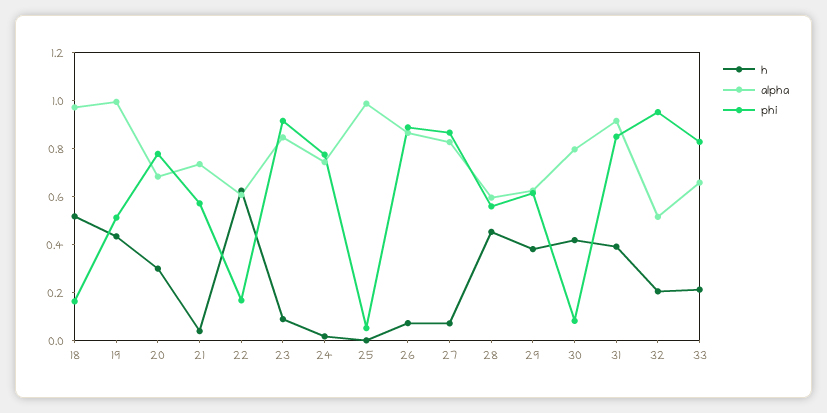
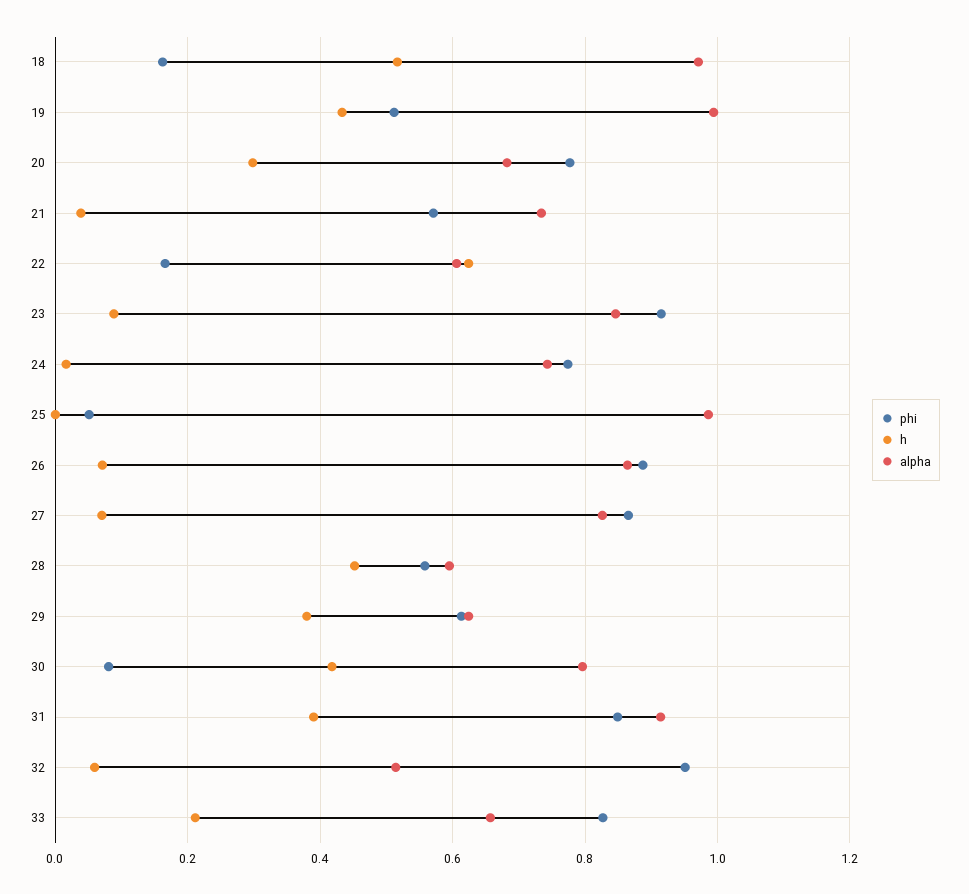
  {
    "h": {
      "18": 0.52,
      "19": 0.44,
      "20": 0.3,
      "21": 0.04,
      "22": 0.62,
      "23": 0.08,
      "24": 0.02,
      "25": 0,
      "26": 0.08,
      "27": 0.08,
      "28": 0.46,
      "29": 0.38,
      "30": 0.42,
      "31": 0.38,
-     "32": 0.2,
+     "32": 0.06,
      "33": 0.22
    },
    "alpha": {
      "18": 0.98,
      "19": 1,
      "20": 0.68,
      "21": 0.74,
      "22": 0.6,
      "23": 0.84,
      "24": 0.74,
      "25": 0.98,
      "26": 0.86,
      "27": 0.82,
      "28": 0.6,
      "29": 0.62,
      "30": 0.8,
      "31": 0.92,
      "32": 0.52,
      "33": 0.66
    },
    "phi": {
      "18": 0.16,
      "19": 0.52,
      "20": 0.78,
      "21": 0.58,
      "22": 0.16,
      "23": 0.92,
      "24": 0.78,
      "25": 0.06,
      "26": 0.88,
      "27": 0.86,
      "28": 0.56,
      "29": 0.62,
      "30": 0.08,
      "31": 0.84,
      "32": 0.96,
      "33": 0.82
    }
  }

